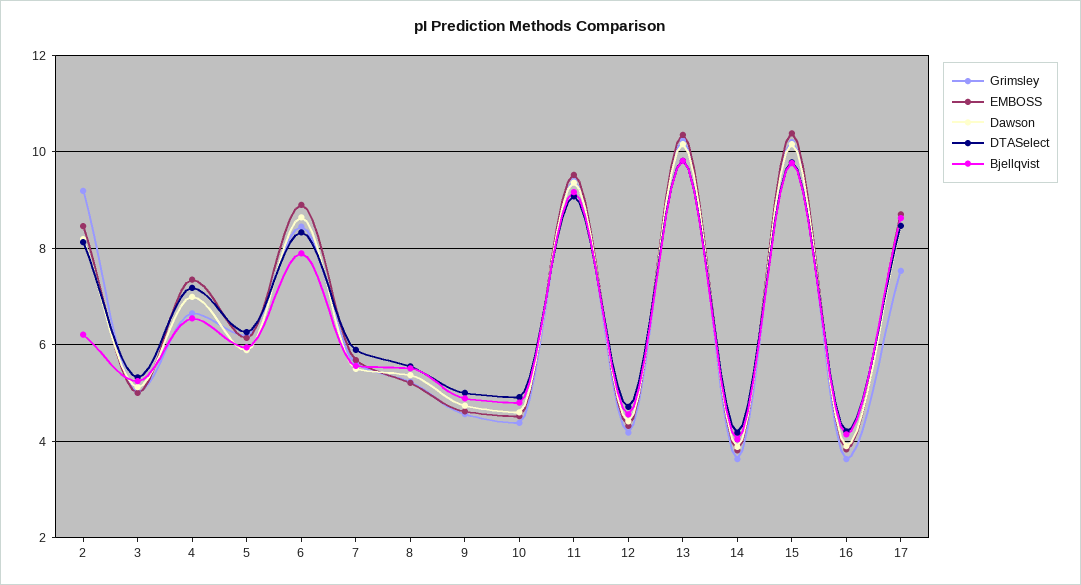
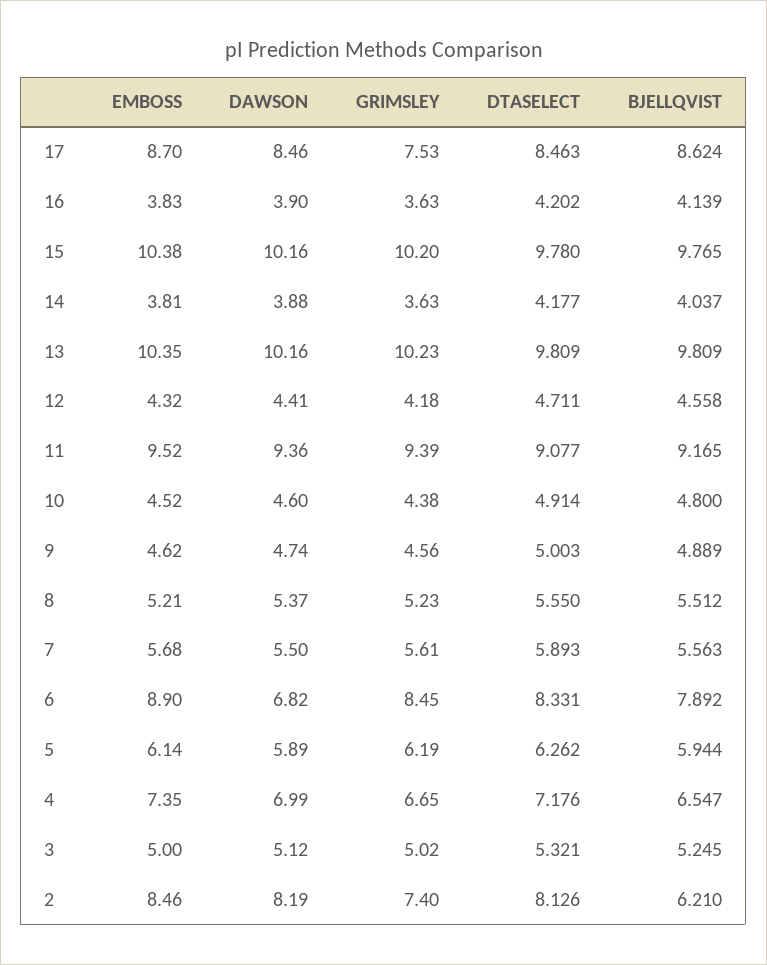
  {
    "Grimsley": {
-     "2": 9.2,
+     "2": 7.4,
      "3": 5.02,
      "4": 6.65,
      "5": 6.19,
      "6": 8.45,
      "7": 5.61,
      "8": 5.23,
      "9": 4.56,
      "10": 4.38,
      "11": 9.39,
      "12": 4.18,
      "13": 10.23,
      "14": 3.63,
      "15": 10.2,
      "16": 3.63,
      "17": 7.53
    },
    "EMBOSS": {
      "2": 8.46,
      "3": 5,
      "4": 7.35,
      "5": 6.14,
      "6": 8.9,
      "7": 5.68,
      "8": 5.21,
      "9": 4.62,
      "10": 4.52,
      "11": 9.52,
      "12": 4.32,
      "13": 10.35,
      "14": 3.81,
      "15": 10.38,
      "16": 3.83,
      "17": 8.7
    },
    "Dawson": {
      "2": 8.19,
      "3": 5.12,
      "4": 6.99,
      "5": 5.89,
-     "6": 8.6,
+     "6": 6.82,
      "7": 5.5,
      "8": 5.37,
      "9": 4.74,
      "10": 4.6,
      "11": 9.36,
      "12": 4.41,
      "13": 10.16,
      "14": 3.88,
      "15": 10.16,
      "16": 3.9,
      "17": 8.46
    },
    "DTASelect": {
      "2": 8.126,
      "3": 5.321,
      "4": 7.176,
      "5": 6.262,
      "6": 8.331,
      "7": 5.893,
      "8": 5.55,
      "9": 5.003,
      "10": 4.914,
      "11": 9.077,
      "12": 4.711,
      "13": 9.809,
      "14": 4.177,
      "15": 9.78,
      "16": 4.202,
      "17": 8.463
    },
    "Bjellqvist": {
      "2": 6.21,
      "3": 5.245,
      "4": 6.547,
      "5": 5.944,
      "6": 7.892,
      "7": 5.563,
      "8": 5.512,
      "9": 4.889,
      "10": 4.8,
      "11": 9.165,
      "12": 4.558,
      "13": 9.809,
      "14": 4.037,
      "15": 9.765,
      "16": 4.139,
      "17": 8.624
    }
  }

